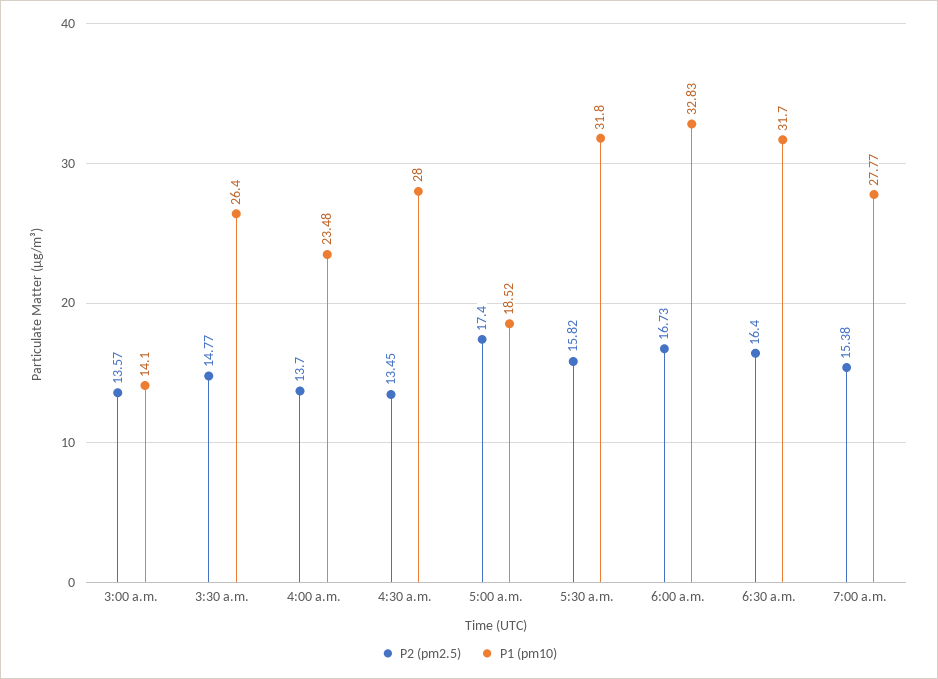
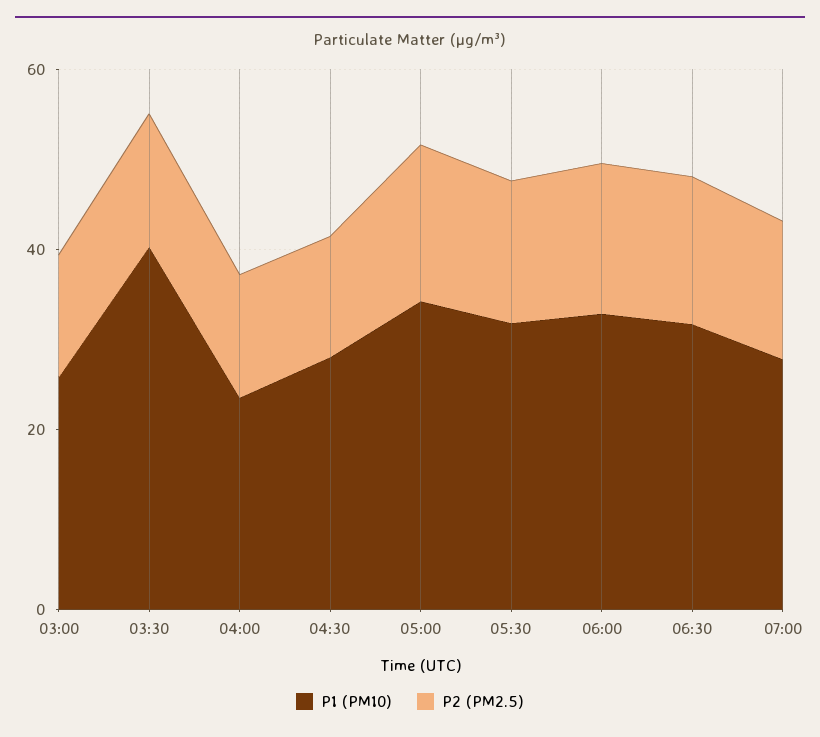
  {
    "P2 (pm2.5)": {
      "3:00 a.m.": 13.57,
      "3:30 a.m.": 14.77,
      "4:00 a.m.": 13.7,
      "4:30 a.m.": 13.45,
      "5:00 a.m.": 17.4,
      "5:30 a.m.": 15.82,
      "6:00 a.m.": 16.73,
      "6:30 a.m.": 16.4,
      "7:00 a.m.": 15.38
    },
    "P1 (pm10)": {
-     "3:00 a.m.": 14.1,
+     "3:00 a.m.": 25,
-     "3:30 a.m.": 26.4,
+     "3:30 a.m.": 40,
      "4:00 a.m.": 23.48,
      "4:30 a.m.": 28,
-     "5:00 a.m.": 18.52,
+     "5:00 a.m.": 35,
      "5:30 a.m.": 31.8,
      "6:00 a.m.": 32.83,
      "6:30 a.m.": 31.7,
      "7:00 a.m.": 27.77
    }
  }

